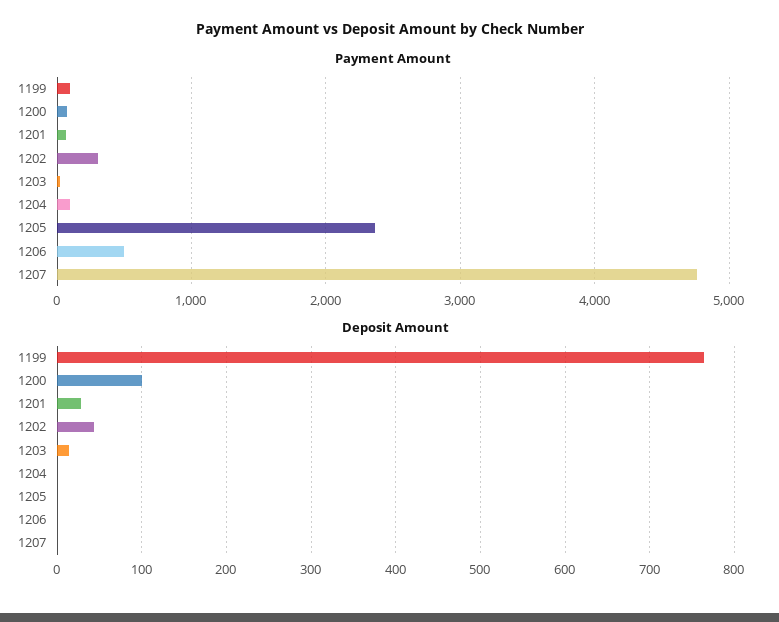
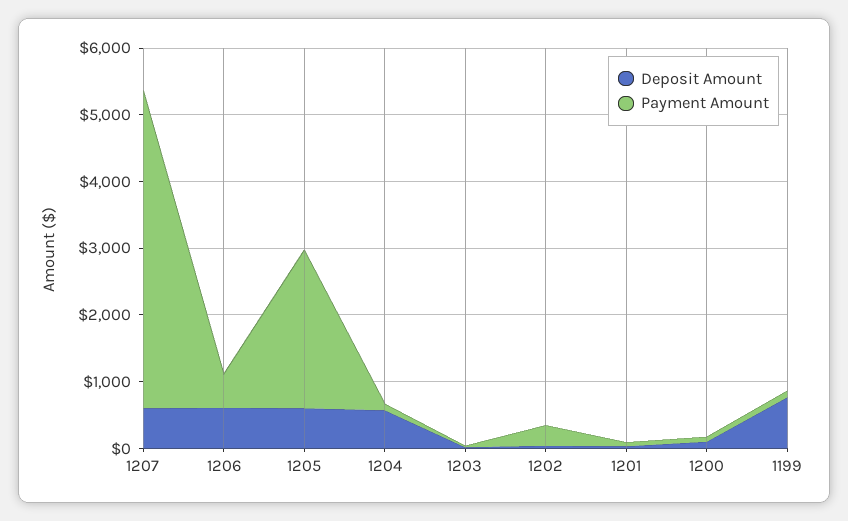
  {
    "Payment Amount": {
      "1199": 100,
      "1200": 100,
      "1201": 100,
      "1202": 300,
      "1203": 0,
      "1204": 100,
      "1205": 2400,
      "1206": 500,
      "1207": 4800
    },
    "Deposit Amount": {
      "1199": 760,
      "1200": 100,
      "1201": 30,
      "1202": 40,
      "1203": 10,
-     "1204": 0,
+     "1204": 600,
-     "1205": 0,
+     "1205": 600,
-     "1206": 0,
+     "1206": 600,
-     "1207": 0
+     "1207": 600
    }
  }

